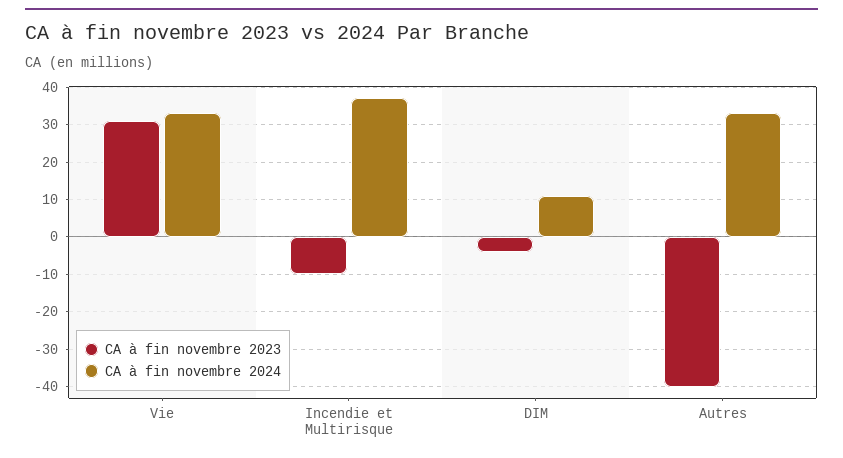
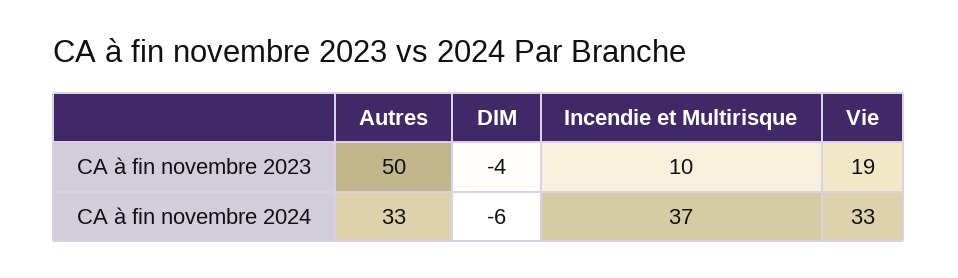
  {
    "CA à fin novembre 2023": {
-     "Vie": 30,
+     "Vie": 19,
-     "Incendie et Multirisque": -10,
+     "Incendie et Multirisque": 10,
      "DIM": -4,
-     "Autres": -40
+     "Autres": 50
    },
    "CA à fin novembre 2024": {
      "Vie": 33,
      "Incendie et Multirisque": 37,
-     "DIM": 10,
+     "DIM": -6,
      "Autres": 33
    }
  }

